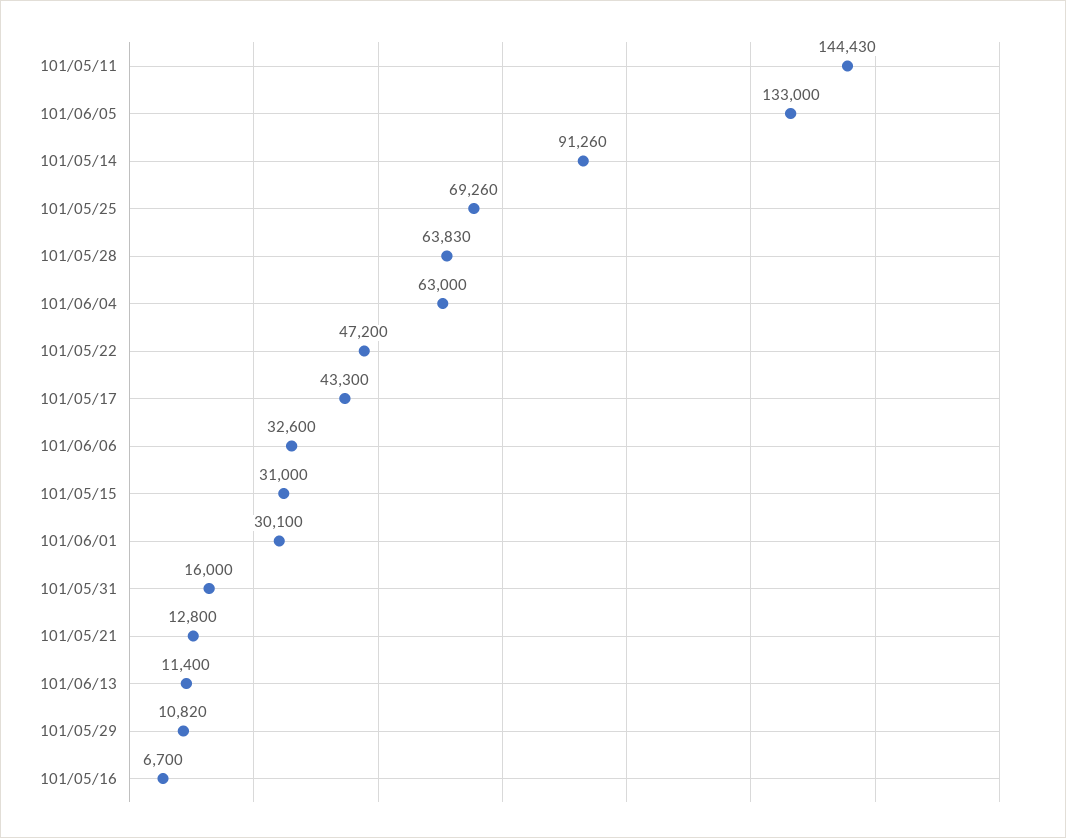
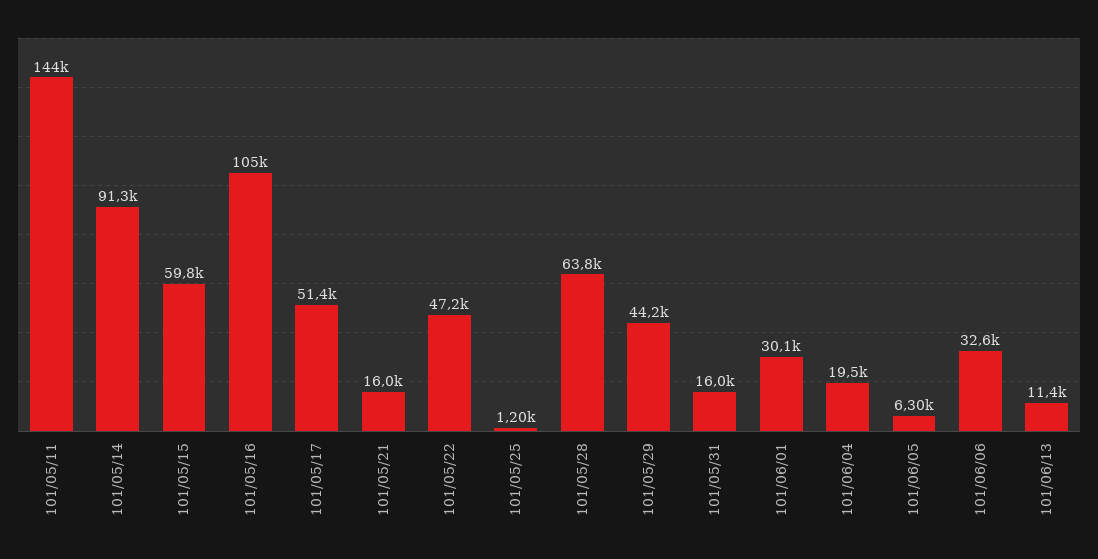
  {
    "101/05/11": 144430,
-   "101/06/05": 133000,
+   "101/06/05": 6300,
    "101/05/14": 91260,
-   "101/05/25": 69260,
+   "101/05/25": 1200,
    "101/05/28": 63830,
-   "101/06/04": 63000,
+   "101/06/04": 19500,
    "101/05/22": 47200,
-   "101/05/17": 43300,
+   "101/05/17": 51400,
    "101/06/06": 32600,
-   "101/05/15": 31000,
+   "101/05/15": 59800,
    "101/06/01": 30100,
    "101/05/31": 16000,
-   "101/05/21": 12800,
+   "101/05/21": 16000,
    "101/06/13": 11400,
-   "101/05/29": 10820,
+   "101/05/29": 44200,
-   "101/05/16": 6700
+   "101/05/16": 105000
  }

